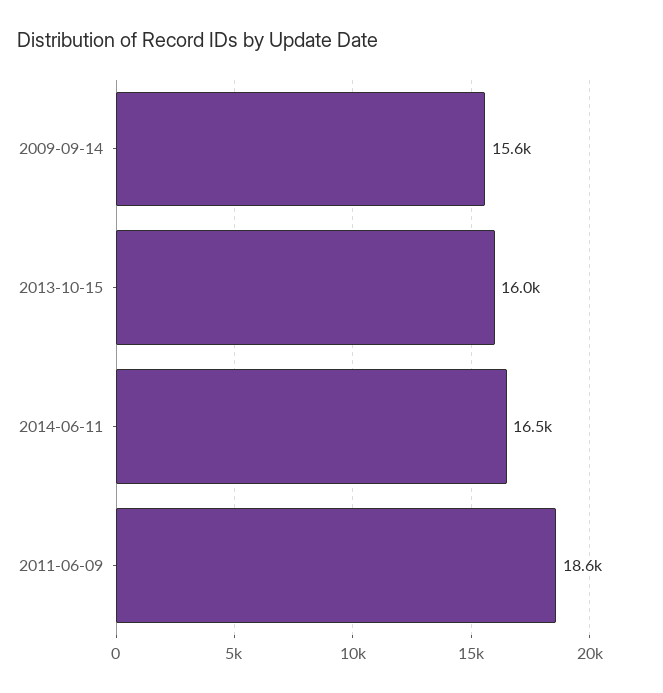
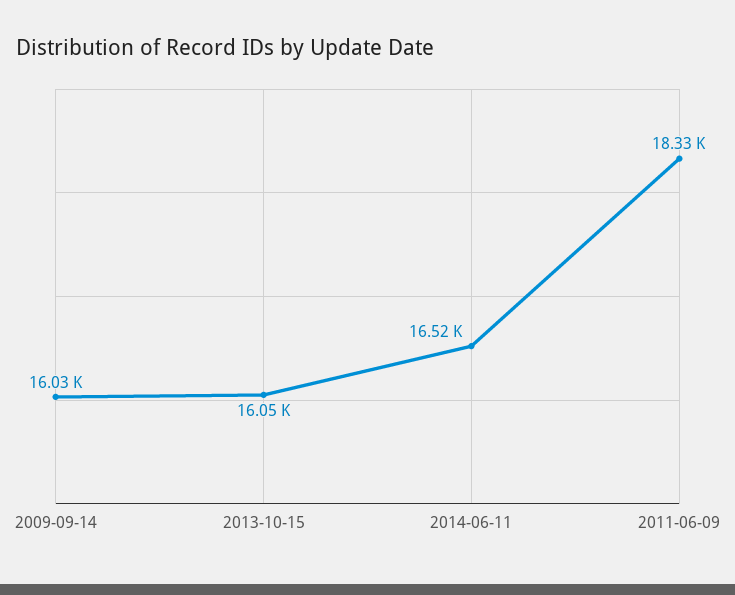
  {
-   "2009-09-14": 15600,
+   "2009-09-14": 16030,
    "2013-10-15": 16050,
    "2014-06-11": 16520,
-   "2011-06-09": 18600
+   "2011-06-09": 18330
  }

